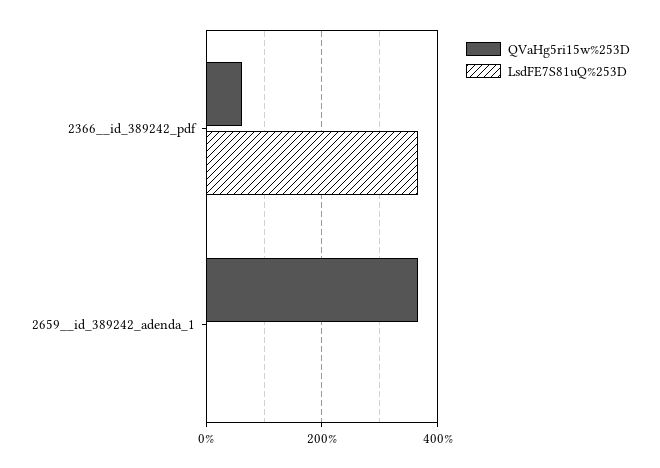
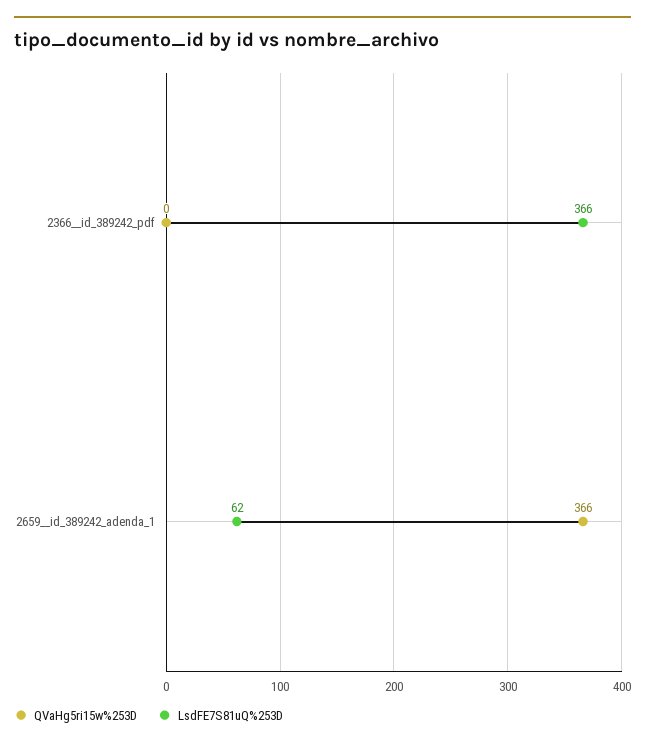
  {
    "QVaHg5ri15w%253D": {
-     "2366__id_389242_pdf": 60,
+     "2366__id_389242_pdf": 0,
      "2659__id_389242_adenda_1": 366
    },
    "LsdFE7S81uQ%253D": {
      "2366__id_389242_pdf": 366,
-     "2659__id_389242_adenda_1": 0
+     "2659__id_389242_adenda_1": 62
    }
  }

